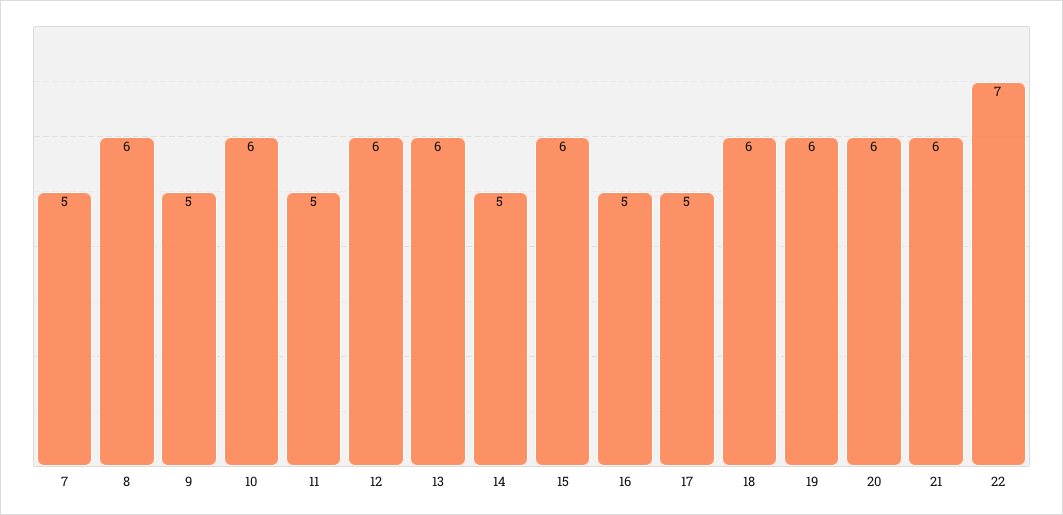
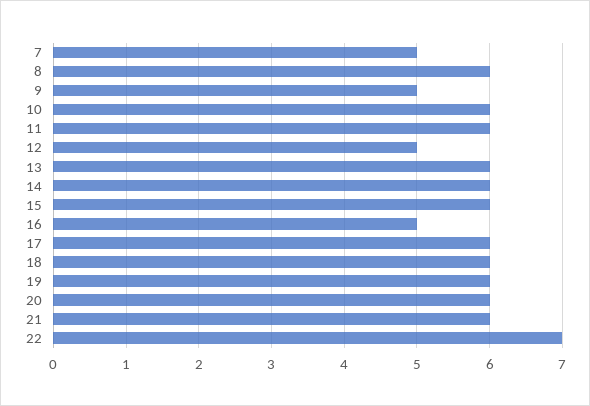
  {
    "7": 5,
    "8": 6,
    "9": 5,
    "10": 6,
-   "11": 5,
+   "11": 6,
-   "12": 6,
+   "12": 5,
    "13": 6,
-   "14": 5,
+   "14": 6,
    "15": 6,
    "16": 5,
-   "17": 5,
+   "17": 6,
    "18": 6,
    "19": 6,
    "20": 6,
    "21": 6,
    "22": 7
  }

